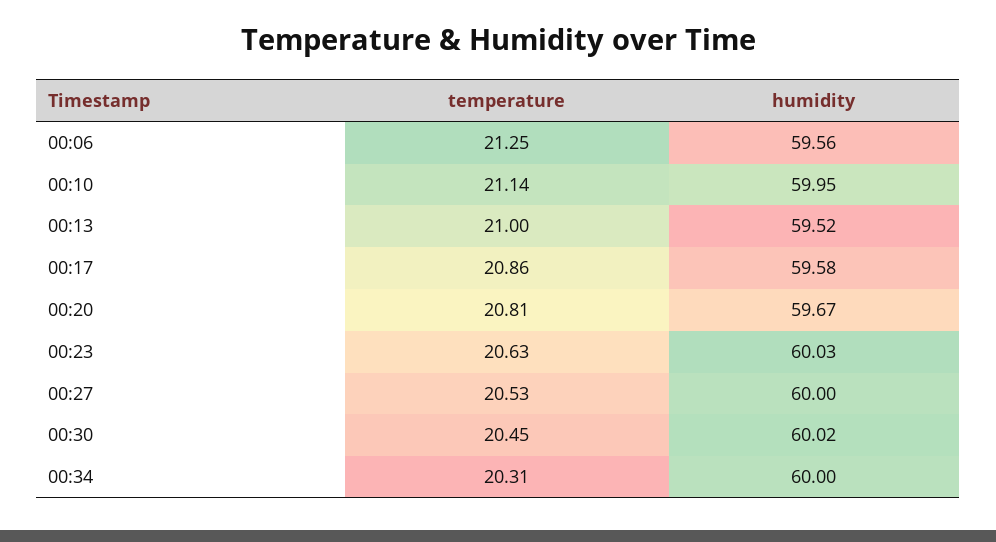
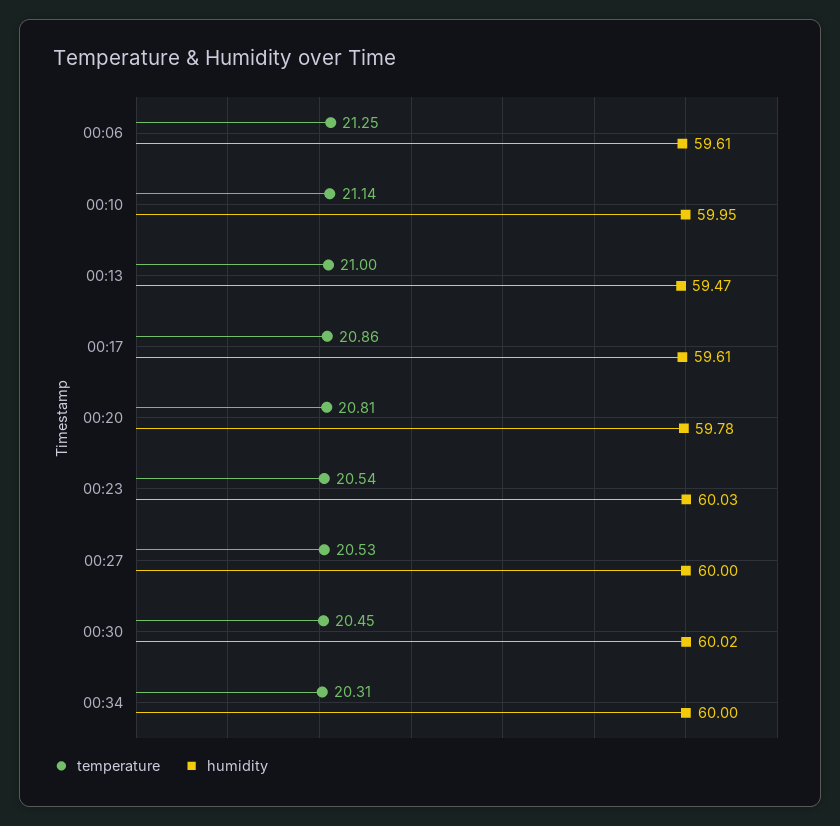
  {
    "temperature": {
      "00:06": 21.25,
      "00:10": 21.14,
      "00:13": 21,
      "00:17": 20.86,
      "00:20": 20.81,
-     "00:23": 20.63,
+     "00:23": 20.54,
      "00:27": 20.53,
      "00:30": 20.45,
      "00:34": 20.31
    },
    "humidity": {
-     "00:06": 59.56,
+     "00:06": 59.61,
      "00:10": 59.95,
-     "00:13": 59.52,
+     "00:13": 59.47,
-     "00:17": 59.58,
+     "00:17": 59.61,
-     "00:20": 59.67,
+     "00:20": 59.78,
      "00:23": 60.03,
      "00:27": 60,
      "00:30": 60.02,
      "00:34": 60
    }
  }

